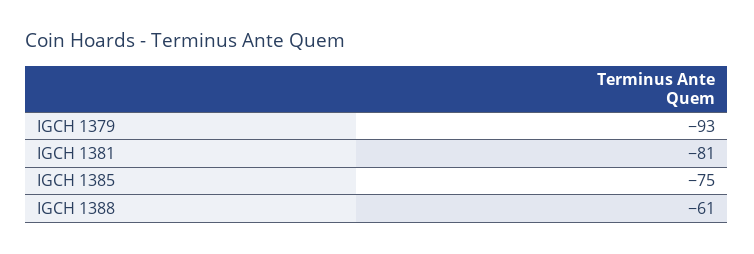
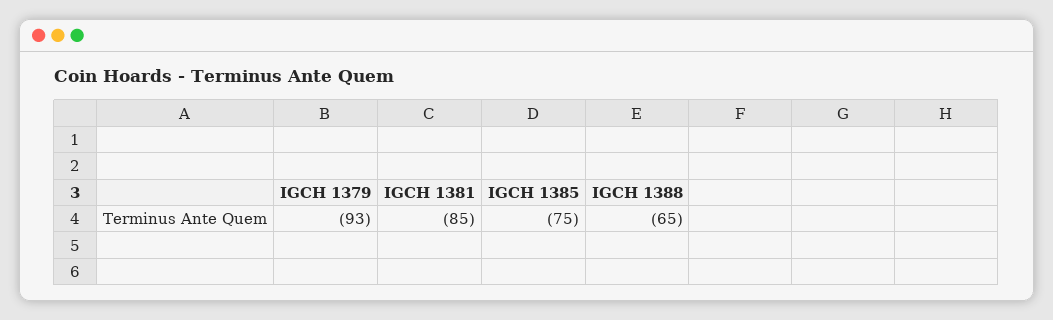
  {
    "IGCH 1379": -93,
-   "IGCH 1381": -81,
+   "IGCH 1381": -85,
    "IGCH 1385": -75,
-   "IGCH 1388": -61
+   "IGCH 1388": -65
  }

